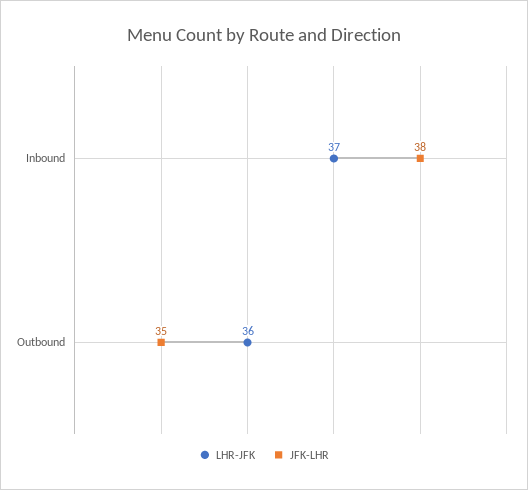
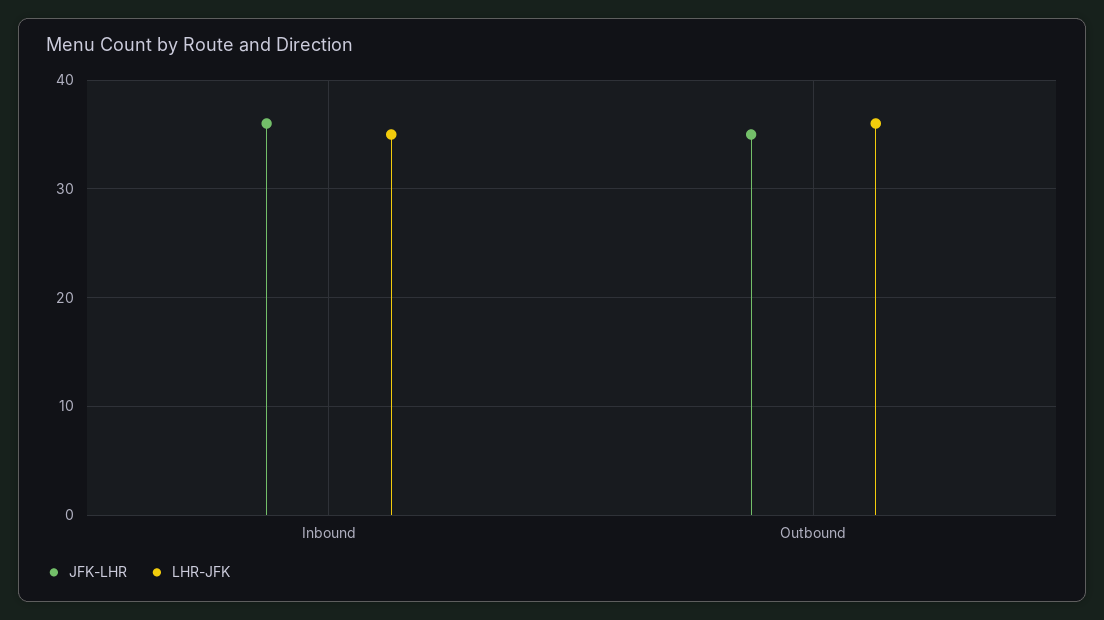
  {
    "LHR-JFK": {
-     "Inbound": 37,
+     "Inbound": 35,
      "Outbound": 36
    },
    "JFK-LHR": {
-     "Inbound": 38,
+     "Inbound": 36,
      "Outbound": 35
    }
  }

